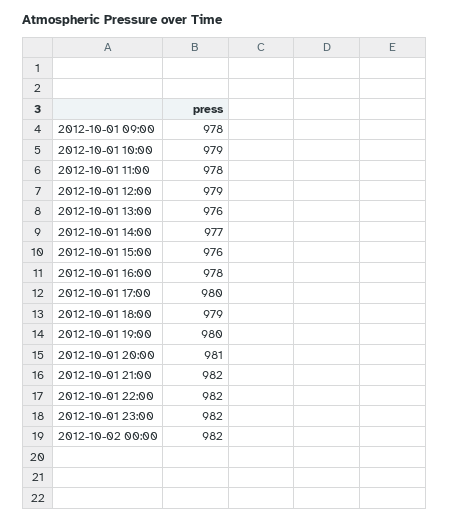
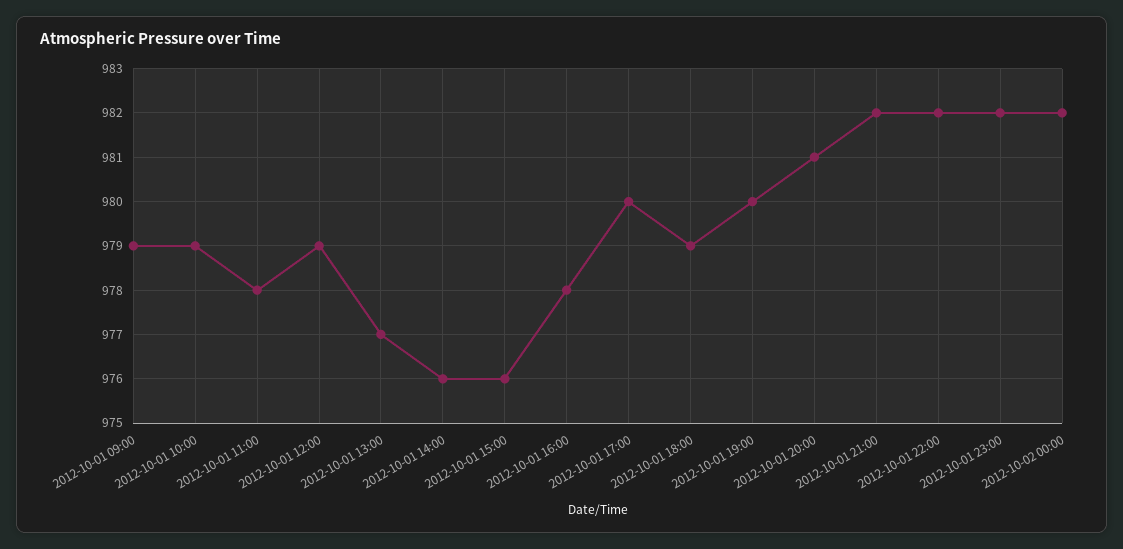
  {
-   "2012-10-01 09:00": 978,
+   "2012-10-01 09:00": 979,
    "2012-10-01 10:00": 979,
    "2012-10-01 11:00": 978,
    "2012-10-01 12:00": 979,
-   "2012-10-01 13:00": 976,
+   "2012-10-01 13:00": 977,
-   "2012-10-01 14:00": 977,
+   "2012-10-01 14:00": 976,
    "2012-10-01 15:00": 976,
    "2012-10-01 16:00": 978,
    "2012-10-01 17:00": 980,
    "2012-10-01 18:00": 979,
    "2012-10-01 19:00": 980,
    "2012-10-01 20:00": 981,
    "2012-10-01 21:00": 982,
    "2012-10-01 22:00": 982,
    "2012-10-01 23:00": 982,
    "2012-10-02 00:00": 982
  }

